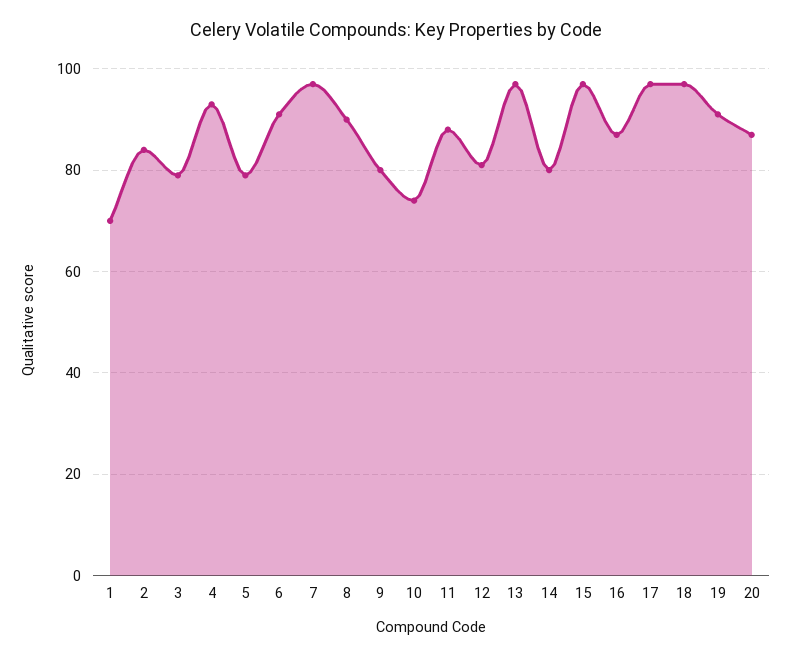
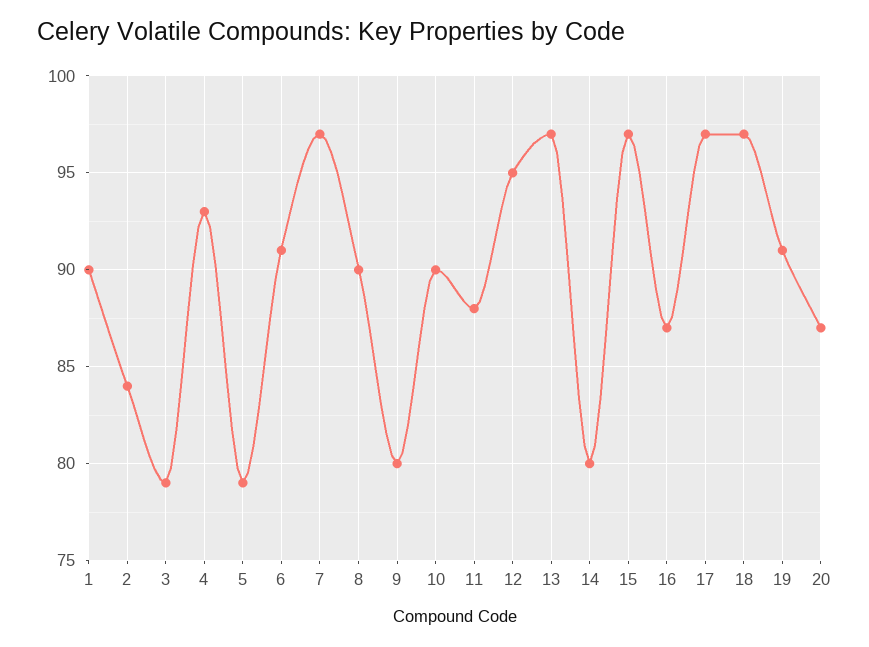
  {
-   "1": 70,
+   "1": 90,
    "2": 84,
    "3": 79,
    "4": 93,
    "5": 79,
    "6": 91,
    "7": 97,
    "8": 90,
    "9": 80,
-   "10": 75,
+   "10": 90,
    "11": 88,
-   "12": 80,
+   "12": 95,
    "13": 97,
    "14": 80,
    "15": 97,
    "16": 87,
    "17": 97,
    "18": 97,
    "19": 91,
    "20": 87
  }

